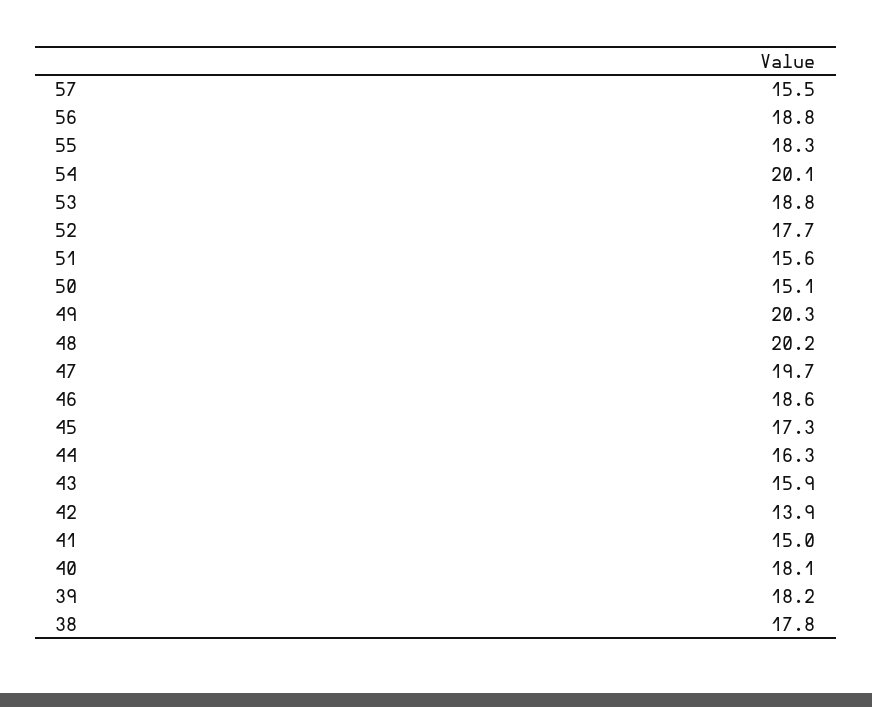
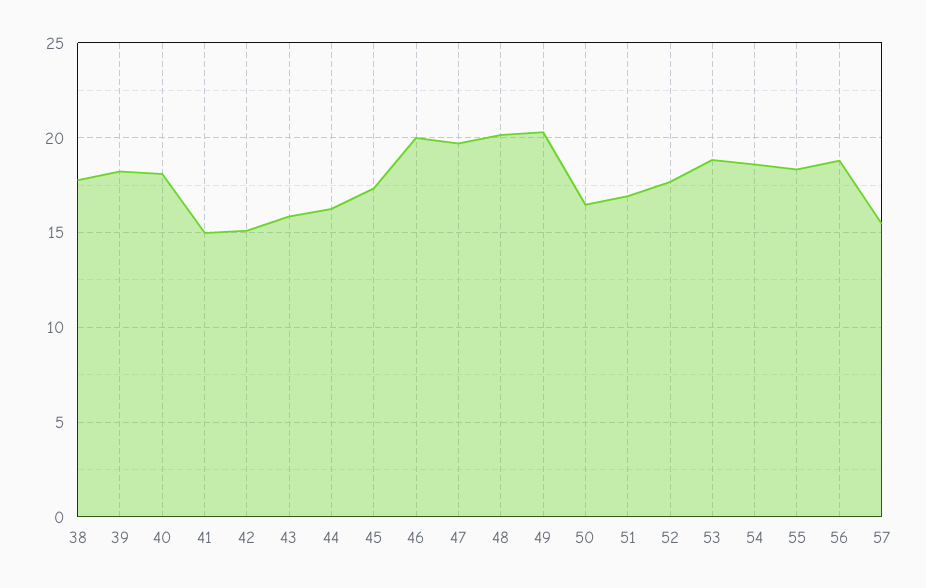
  {
    "57": 15.5,
    "56": 18.8,
    "55": 18.3,
-   "54": 20.1,
+   "54": 18.5,
    "53": 18.8,
    "52": 17.7,
-   "51": 15.6,
+   "51": 17,
-   "50": 15.1,
+   "50": 16.5,
    "49": 20.3,
    "48": 20.2,
    "47": 19.7,
-   "46": 18.6,
+   "46": 20,
    "45": 17.3,
    "44": 16.3,
    "43": 15.9,
-   "42": 13.9,
+   "42": 15,
    "41": 15,
    "40": 18.1,
    "39": 18.2,
    "38": 17.8
  }

